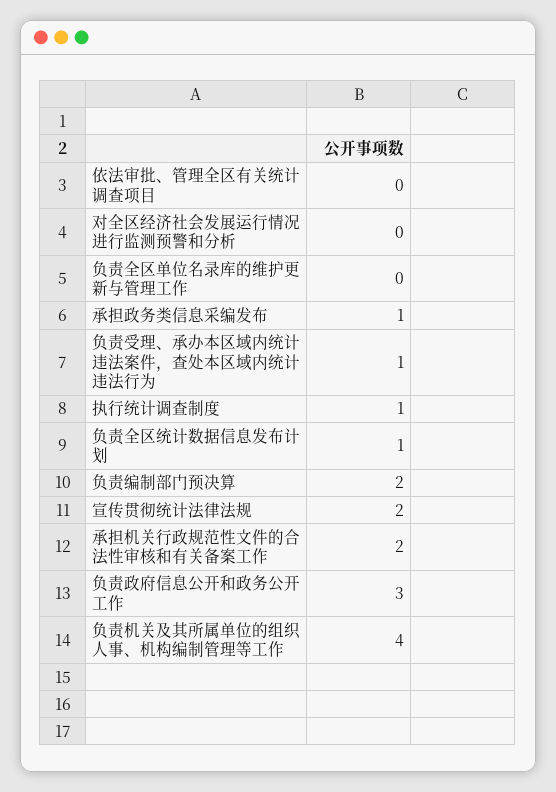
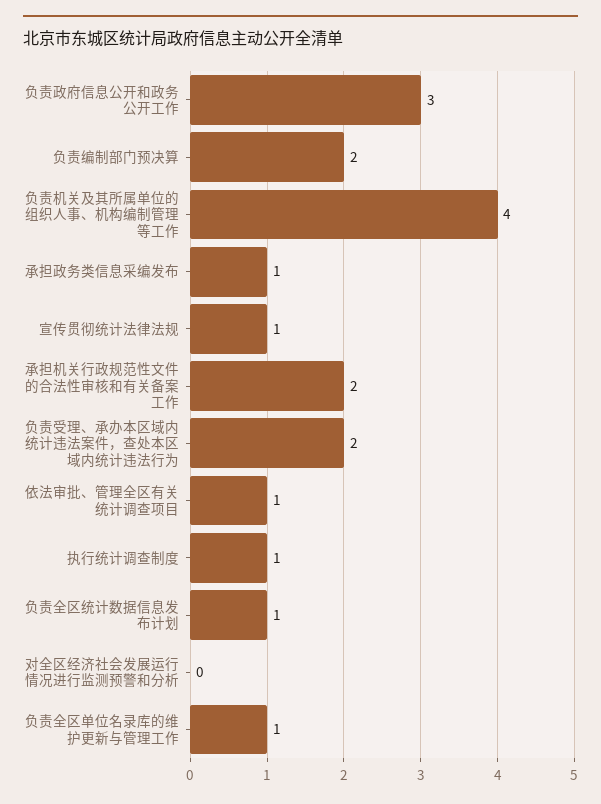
  {
-   "依法审批、管理全区有关统计调查项目": 0,
+   "依法审批、管理全区有关统计调查项目": 1,
    "对全区经济社会发展运行情况进行监测预警和分析": 0,
-   "负责全区单位名录库的维护更新与管理工作": 0,
+   "负责全区单位名录库的维护更新与管理工作": 1,
    "承担政务类信息采编发布": 1,
-   "负责受理、承办本区域内统计违法案件，查处本区域内统计违法行为": 1,
+   "负责受理、承办本区域内统计违法案件，查处本区域内统计违法行为": 2,
    "执行统计调查制度": 1,
    "负责全区统计数据信息发布计划": 1,
    "负责编制部门预决算": 2,
-   "宣传贯彻统计法律法规": 2,
+   "宣传贯彻统计法律法规": 1,
    "承担机关行政规范性文件的合法性审核和有关备案工作": 2,
    "负责政府信息公开和政务公开工作": 3,
    "负责机关及其所属单位的组织人事、机构编制管理等工作": 4
  }

